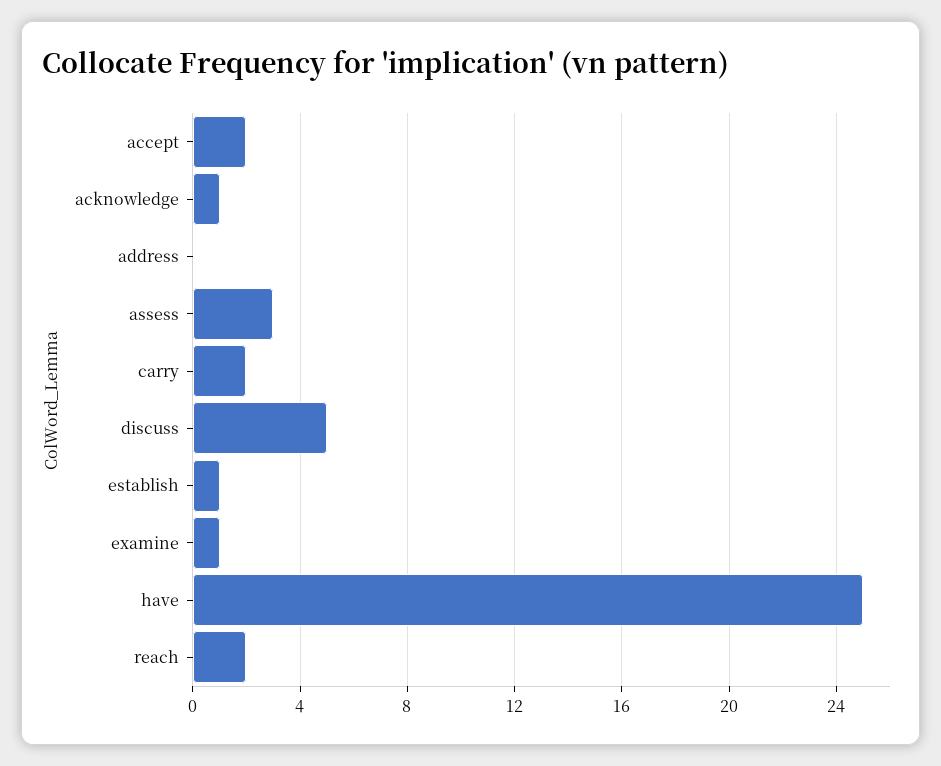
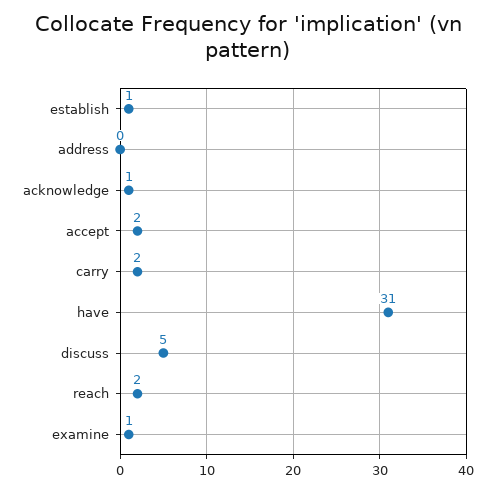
  {
    "accept": 2,
    "acknowledge": 1,
    "address": 0,
-   "assess": 3,
    "carry": 2,
    "discuss": 5,
    "establish": 1,
    "examine": 1,
-   "have": 25,
+   "have": 31,
    "reach": 2
  }

